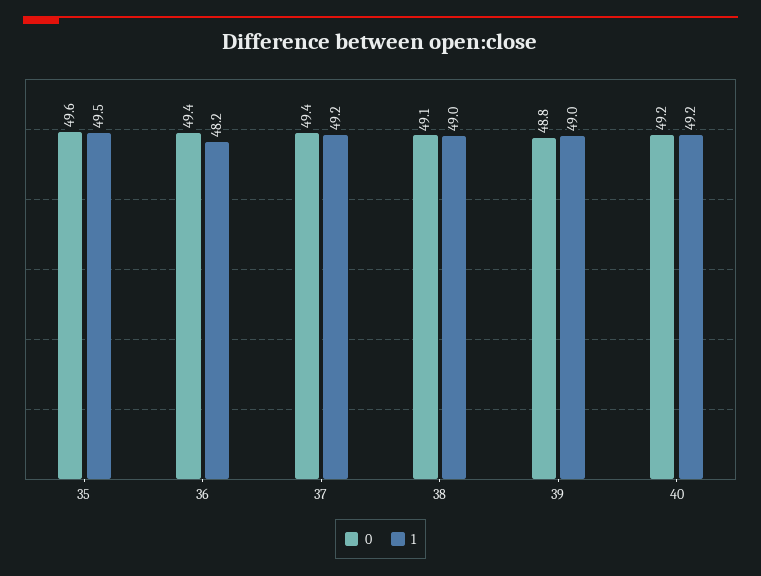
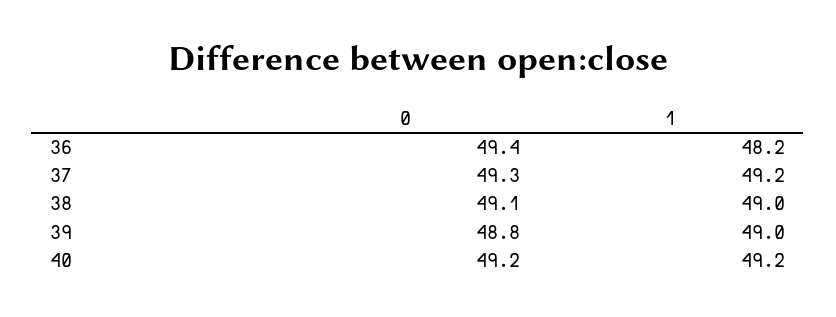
  {
    "0": {
-     "35": 49.6,
      "36": 49.4,
-     "37": 49.4,
+     "37": 49.3,
      "38": 49.1,
      "39": 48.8,
      "40": 49.2
    },
    "1": {
-     "35": 49.5,
      "36": 48.2,
      "37": 49.2,
      "38": 49,
      "39": 49,
      "40": 49.2
    }
  }

